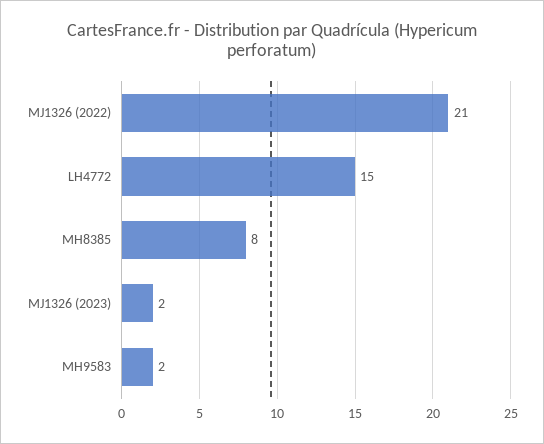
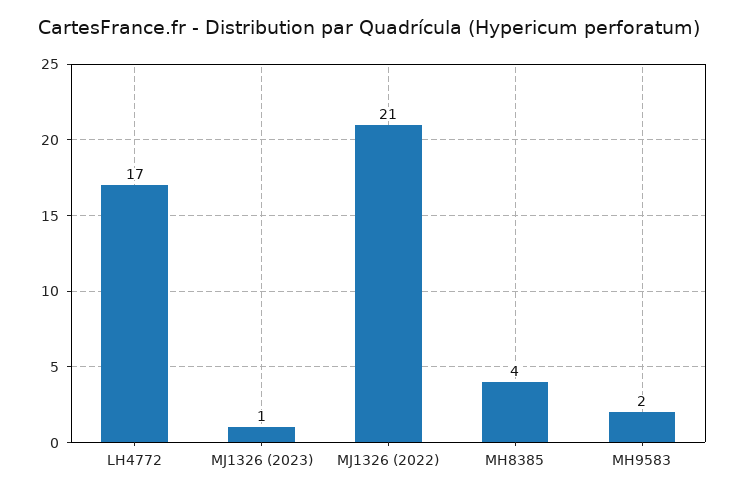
  {
    "MJ1326 (2022)": 21,
-   "LH4772": 15,
+   "LH4772": 17,
-   "MH8385": 8,
+   "MH8385": 4,
-   "MJ1326 (2023)": 2,
+   "MJ1326 (2023)": 1,
    "MH9583": 2
  }

